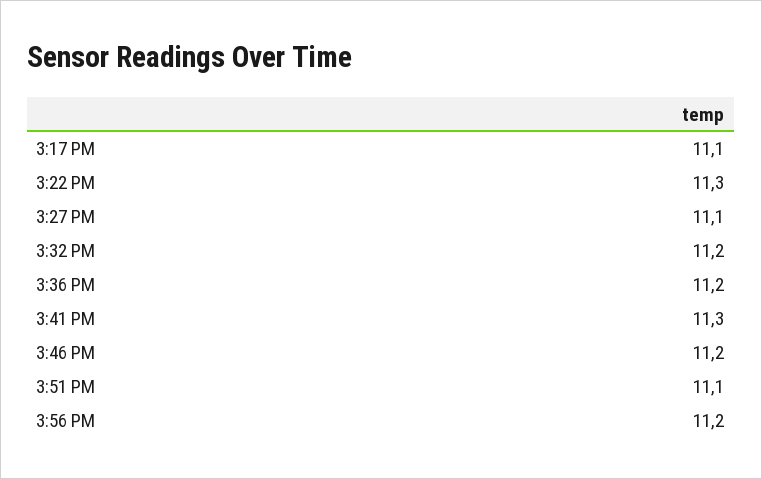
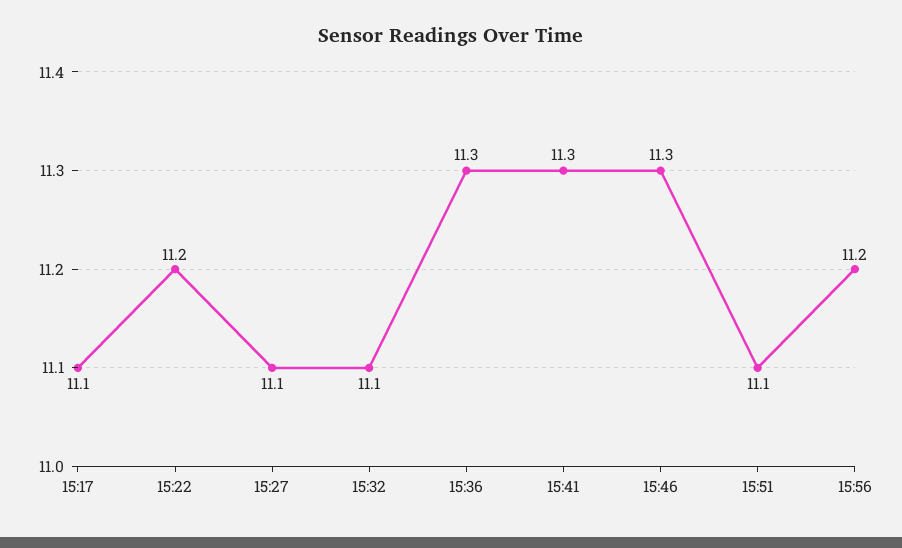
  {
    "3:17 PM": 11.1,
-   "3:22 PM": 11.3,
+   "3:22 PM": 11.2,
    "3:27 PM": 11.1,
-   "3:32 PM": 11.2,
+   "3:32 PM": 11.1,
-   "3:36 PM": 11.2,
+   "3:36 PM": 11.3,
    "3:41 PM": 11.3,
-   "3:46 PM": 11.2,
+   "3:46 PM": 11.3,
    "3:51 PM": 11.1,
    "3:56 PM": 11.2
  }

